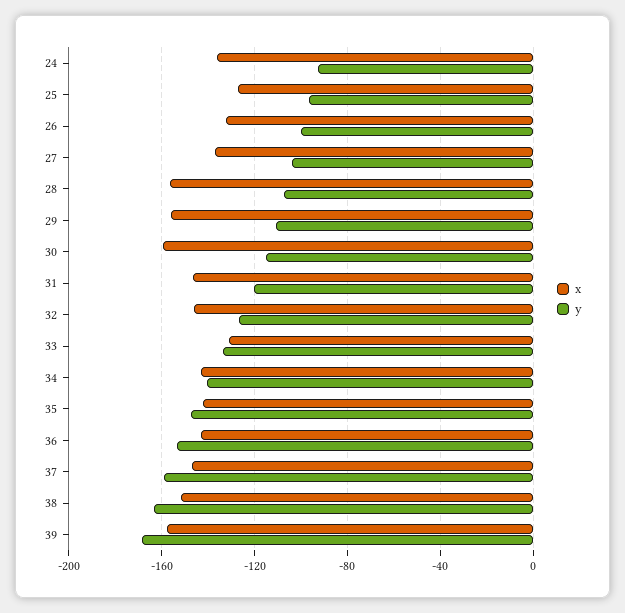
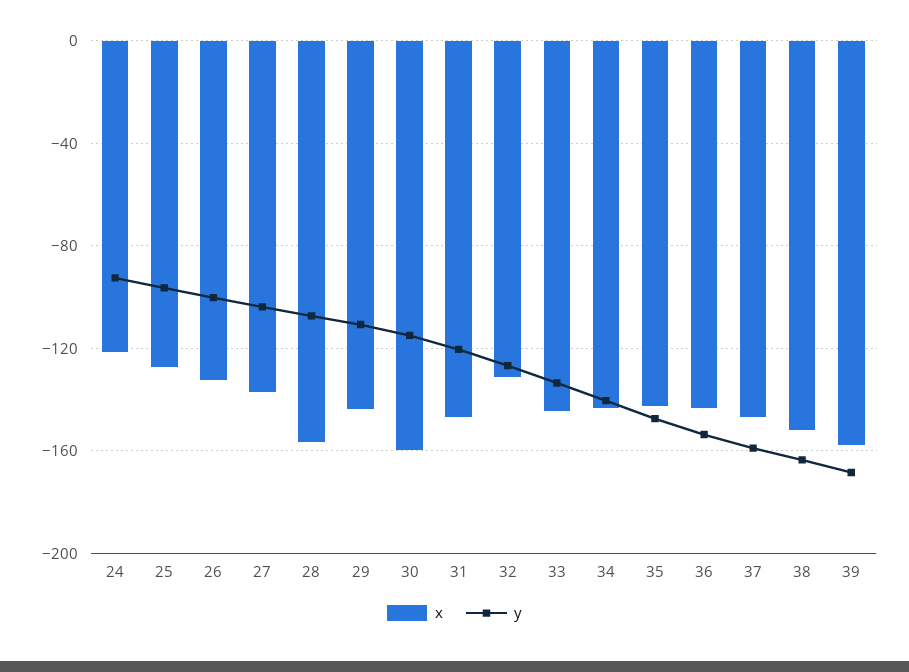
  {
    "x": {
-     "24": -135,
+     "24": -120,
      "25": -125,
      "26": -130,
      "27": -135,
      "28": -155,
-     "29": -155,
+     "29": -145,
      "30": -160,
      "31": -145,
-     "32": -145,
+     "32": -130,
-     "33": -130,
+     "33": -145,
      "34": -145,
      "35": -140,
      "36": -145,
      "37": -145,
      "38": -150,
      "39": -160
    },
    "y": {
      "24": -95,
      "25": -95,
      "26": -100,
      "27": -105,
      "28": -105,
      "29": -110,
      "30": -115,
      "31": -120,
      "32": -125,
      "33": -135,
      "34": -140,
      "35": -145,
      "36": -155,
      "37": -160,
      "38": -165,
      "39": -170
    }
  }

